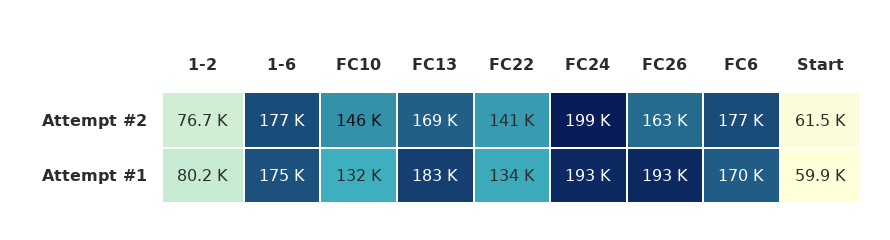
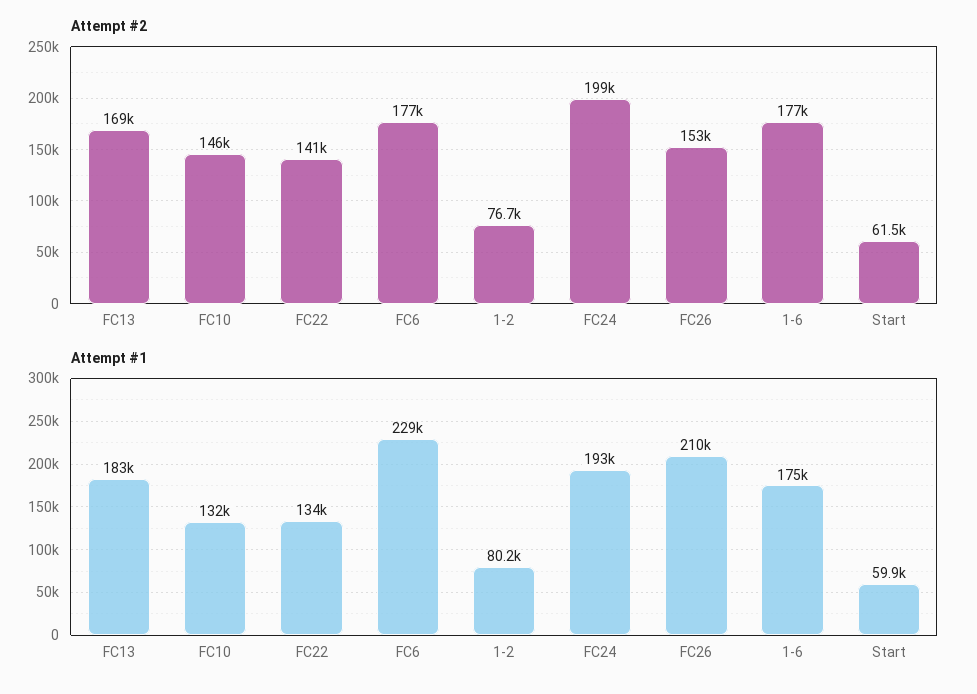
  {
    "Attempt #2": {
      "1-2": 76700,
      "1-6": 177000,
      "FC10": 146000,
      "FC13": 169000,
      "FC22": 141000,
      "FC24": 199000,
-     "FC26": 163000,
+     "FC26": 153000,
      "FC6": 177000,
      "Start": 61500
    },
    "Attempt #1": {
      "1-2": 80200,
      "1-6": 175000,
      "FC10": 132000,
      "FC13": 183000,
      "FC22": 134000,
      "FC24": 193000,
-     "FC26": 193000,
+     "FC26": 210000,
-     "FC6": 170000,
+     "FC6": 229000,
      "Start": 59900
    }
  }

